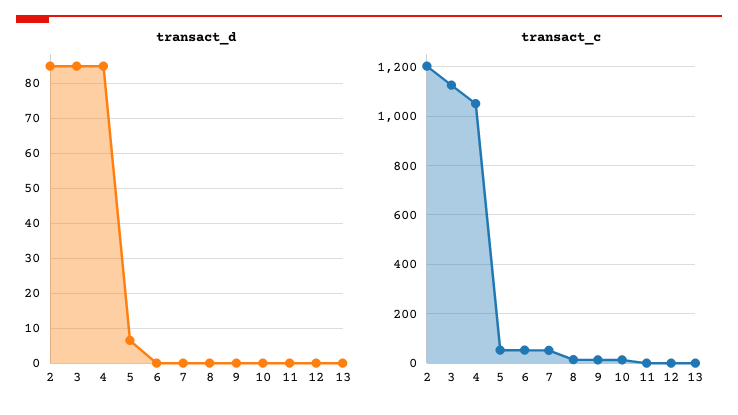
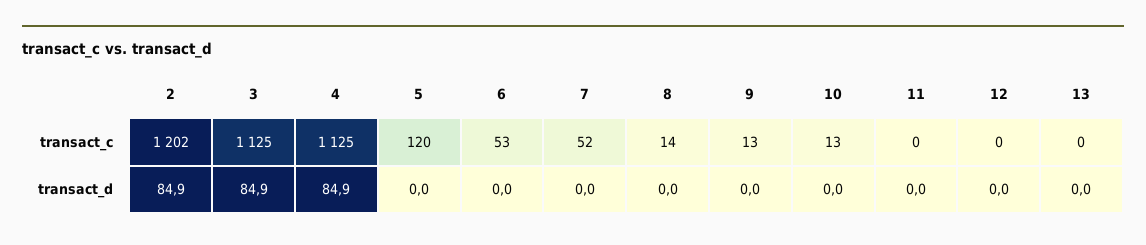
  {
    "transact_d": {
      "2": 84.9,
      "3": 84.9,
      "4": 84.9,
-     "5": 6,
+     "5": 0,
      "6": 0,
      "7": 0,
      "8": 0,
      "9": 0,
      "10": 0,
      "11": 0,
      "12": 0,
      "13": 0
    },
    "transact_c": {
      "2": 1202,
      "3": 1125,
-     "4": 1050,
+     "4": 1125,
-     "5": 50,
+     "5": 120,
      "6": 53,
      "7": 52,
      "8": 14,
      "9": 13,
      "10": 13,
      "11": 0,
      "12": 0,
      "13": 0
    }
  }

